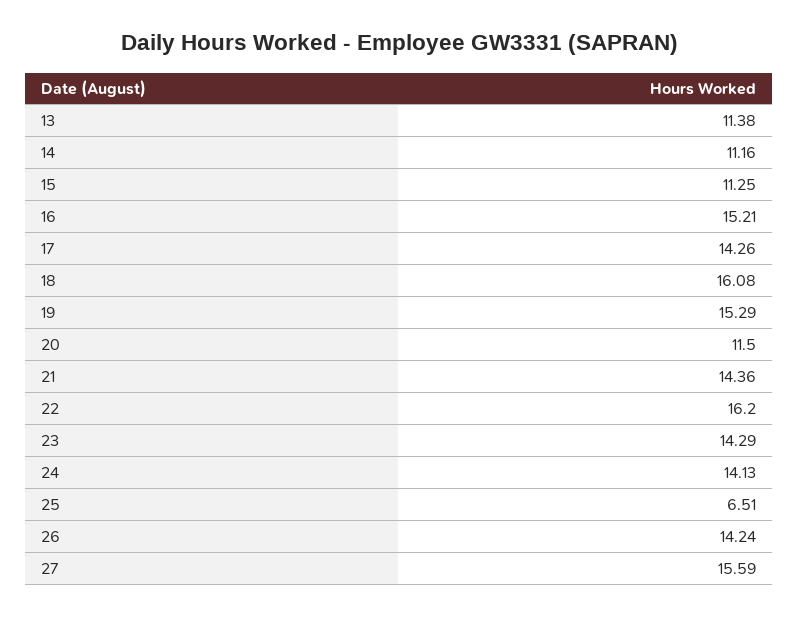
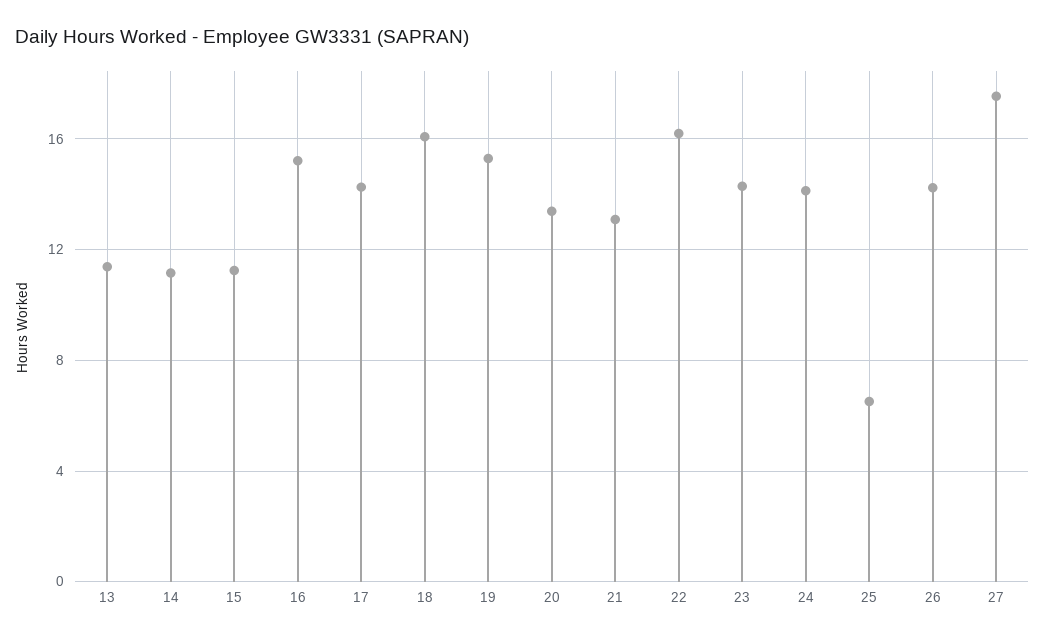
  {
    "13": 11.38,
    "14": 11.16,
    "15": 11.25,
    "16": 15.21,
    "17": 14.26,
    "18": 16.08,
    "19": 15.29,
-   "20": 11.5,
+   "20": 13.5,
-   "21": 14.36,
+   "21": 13,
    "22": 16.2,
    "23": 14.29,
    "24": 14.13,
    "25": 6.51,
    "26": 14.24,
-   "27": 15.59
+   "27": 17.5
  }

